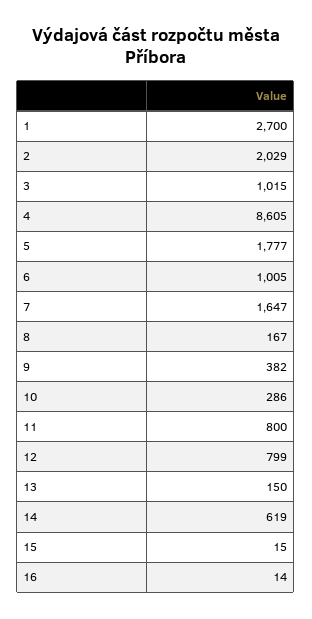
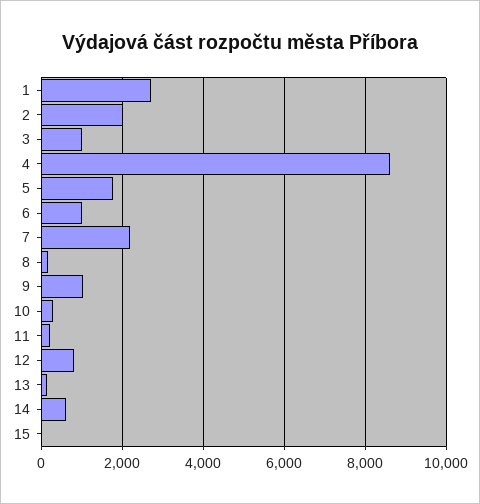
  {
    "1": 2700,
    "2": 2029,
    "3": 1015,
    "4": 8605,
    "5": 1777,
    "6": 1005,
-   "7": 1647,
+   "7": 2200,
    "8": 167,
-   "9": 382,
+   "9": 1000,
    "10": 286,
-   "11": 800,
+   "11": 200,
    "12": 799,
    "13": 150,
    "14": 619,
-   "15": 15,
+   "15": 15
-   "16": 14
  }

